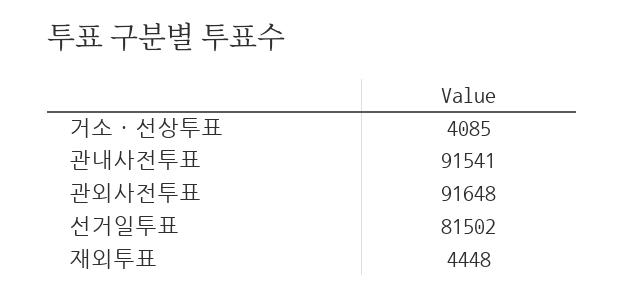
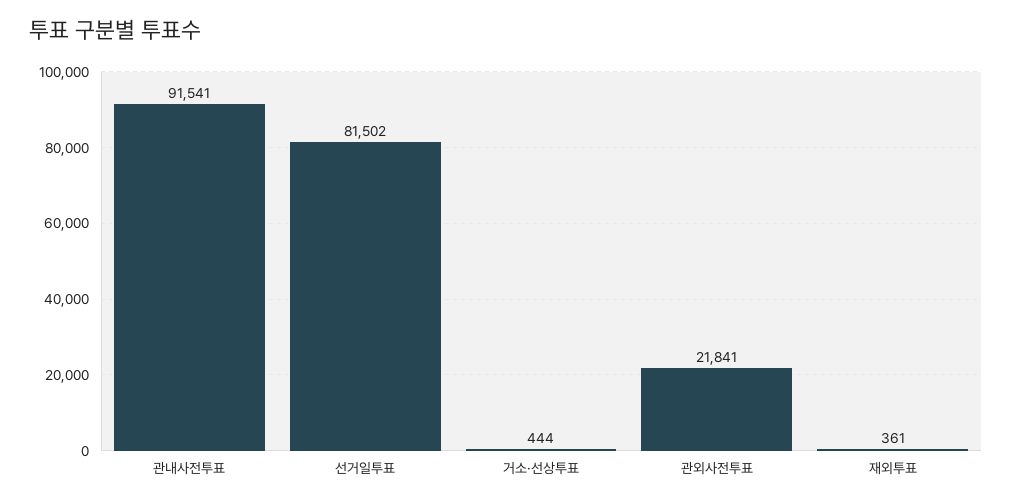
  {
-   "거소·선상투표": 4085,
+   "거소·선상투표": 444,
    "관내사전투표": 91541,
-   "관외사전투표": 91648,
+   "관외사전투표": 21841,
    "선거일투표": 81502,
-   "재외투표": 4448
+   "재외투표": 361
  }

